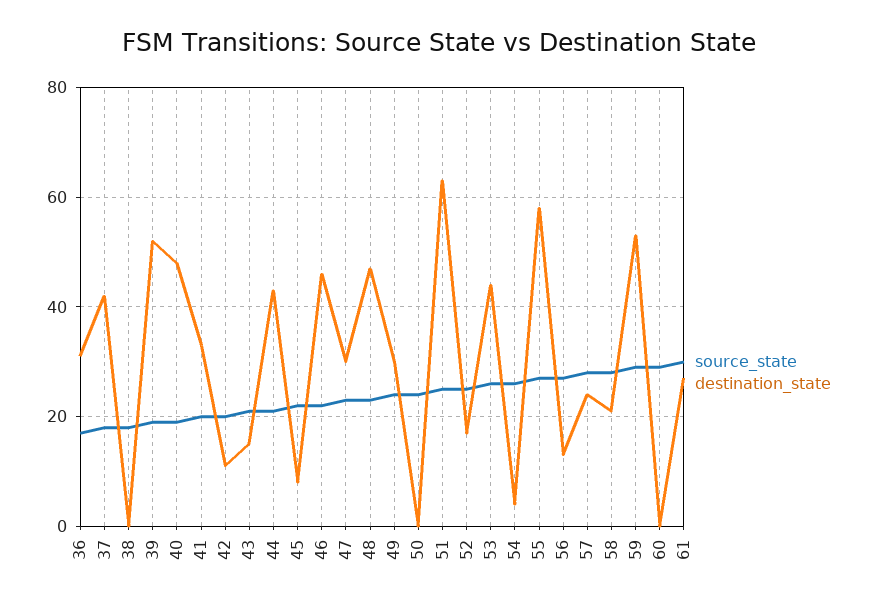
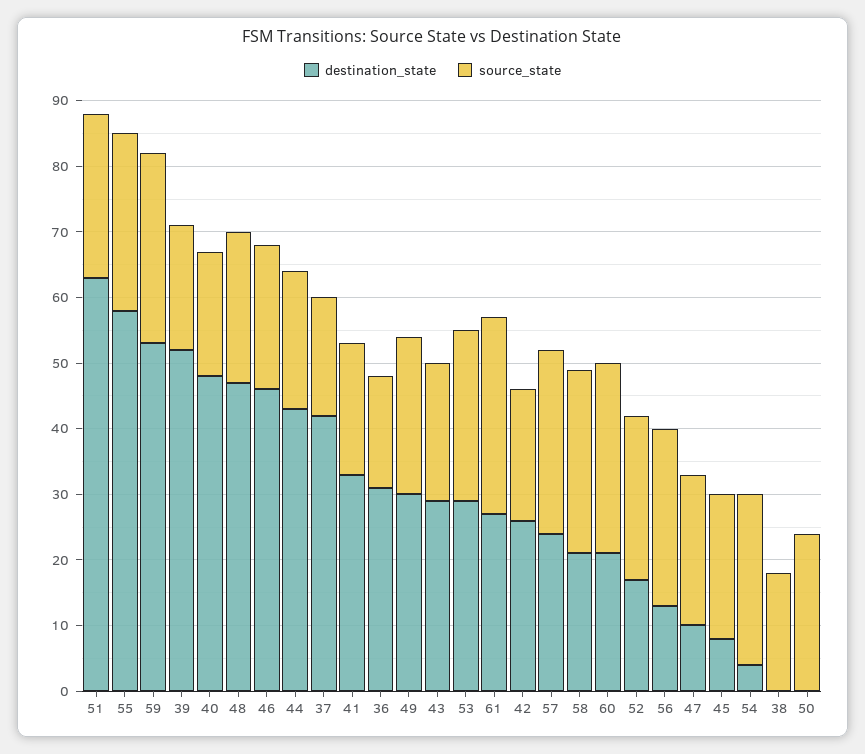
  {
    "source_state": {
      "36": 15,
      "37": 20,
      "38": 20,
      "39": 20,
      "40": 20,
      "41": 20,
      "42": 20,
      "43": 20,
      "44": 20,
      "45": 20,
      "46": 20,
      "47": 25,
      "48": 25,
      "49": 25,
      "50": 25,
      "51": 25,
      "52": 25,
      "53": 25,
      "54": 25,
      "55": 25,
      "56": 25,
      "57": 30,
      "58": 30,
      "59": 30,
      "60": 30,
      "61": 30
    },
    "destination_state": {
      "36": 30,
      "37": 40,
      "38": 0,
      "39": 50,
      "40": 50,
      "41": 35,
-     "42": 10,
+     "42": 25,
-     "43": 15,
+     "43": 30,
      "44": 45,
      "45": 10,
      "46": 45,
-     "47": 30,
+     "47": 10,
      "48": 45,
      "49": 30,
      "50": 0,
      "51": 65,
      "52": 15,
-     "53": 45,
+     "53": 30,
      "54": 5,
      "55": 60,
      "56": 15,
      "57": 25,
      "58": 20,
      "59": 55,
-     "60": 0,
+     "60": 20,
      "61": 25
    }
  }

